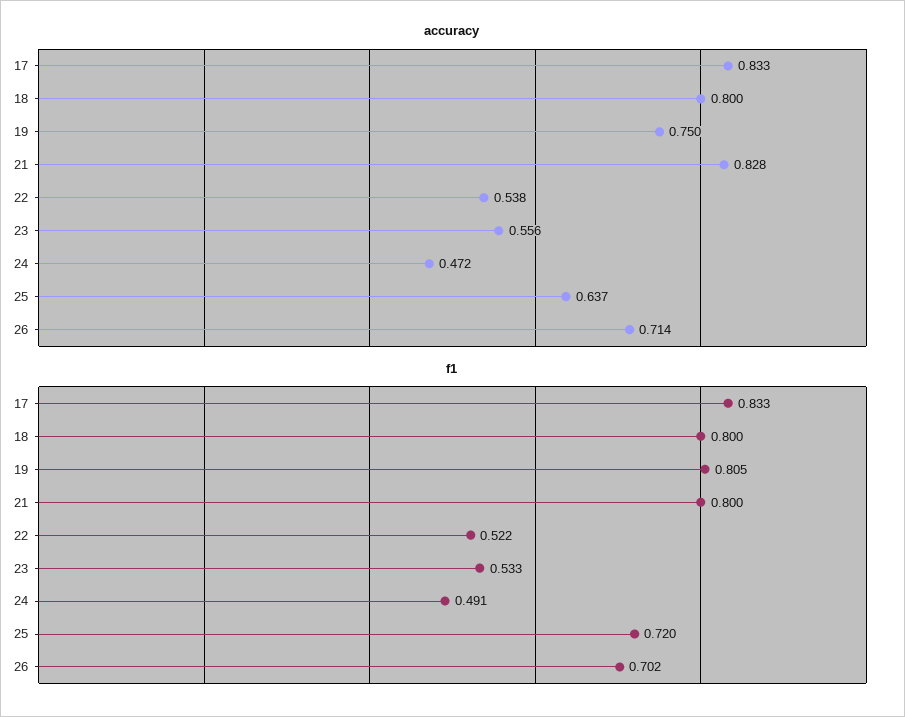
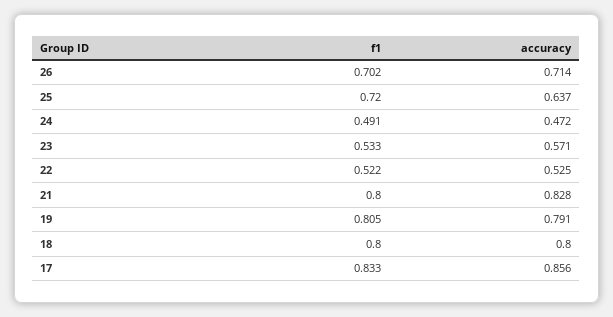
  {
    "accuracy": {
-     "17": 0.833,
+     "17": 0.856,
      "18": 0.8,
-     "19": 0.75,
+     "19": 0.791,
      "21": 0.828,
-     "22": 0.538,
+     "22": 0.525,
-     "23": 0.556,
+     "23": 0.571,
      "24": 0.472,
      "25": 0.637,
      "26": 0.714
    },
    "f1": {
      "17": 0.833,
      "18": 0.8,
      "19": 0.805,
      "21": 0.8,
      "22": 0.522,
      "23": 0.533,
      "24": 0.491,
      "25": 0.72,
      "26": 0.702
    }
  }

